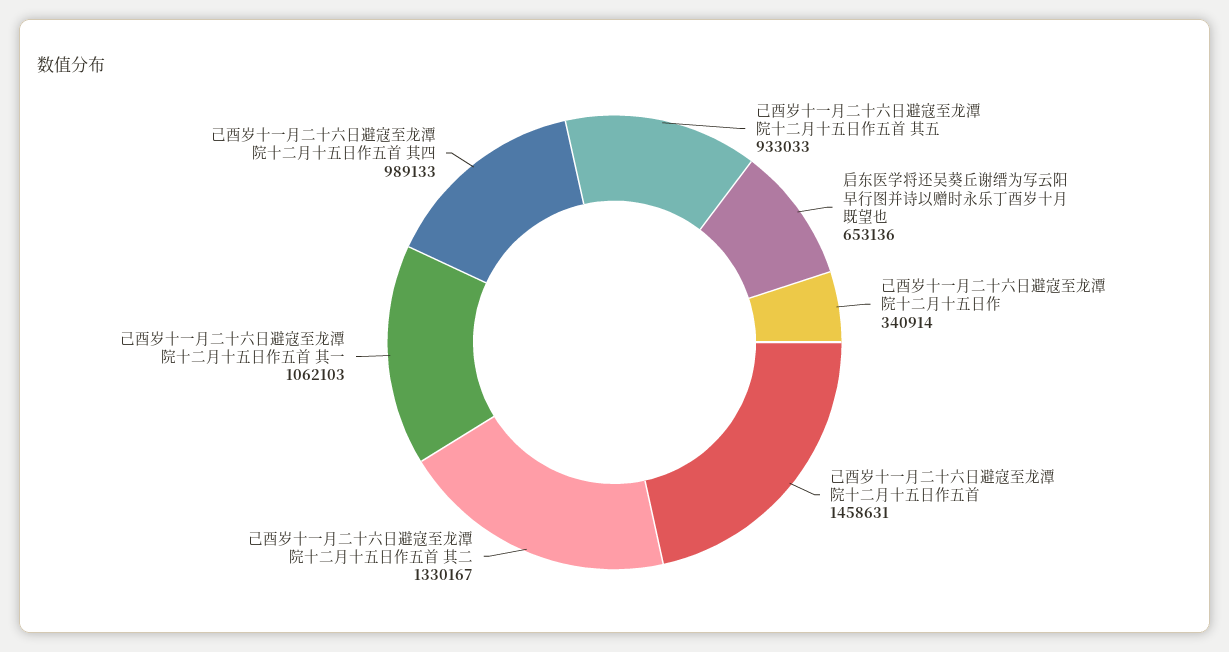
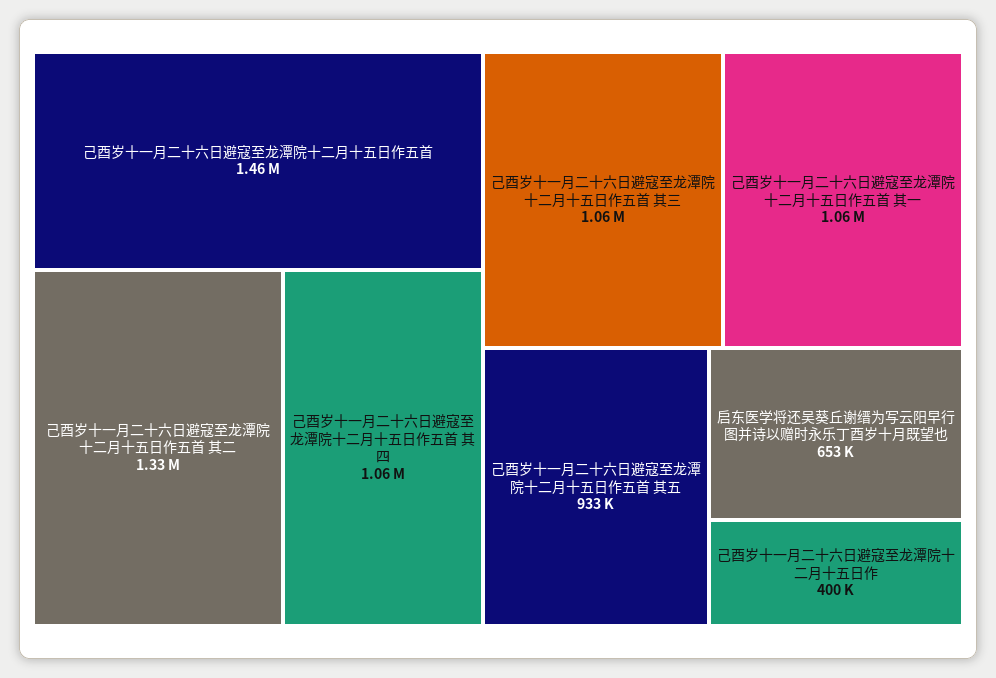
  {
    "己酉岁十一月二十六日避寇至龙潭院十二月十五日作五首 其五": 933033,
    "启东医学将还吴葵丘谢缙为写云阳早行图并诗以赠时永乐丁酉岁十月既望也": 653136,
-   "己酉岁十一月二十六日避寇至龙潭院十二月十五日作": 340914,
+   "己酉岁十一月二十六日避寇至龙潭院十二月十五日作": 400000,
    "己酉岁十一月二十六日避寇至龙潭院十二月十五日作五首": 1458631,
    "己酉岁十一月二十六日避寇至龙潭院十二月十五日作五首 其二": 1330167,
    "己酉岁十一月二十六日避寇至龙潭院十二月十五日作五首 其一": 1062103,
-   "己酉岁十一月二十六日避寇至龙潭院十二月十五日作五首 其四": 989133
+   "己酉岁十一月二十六日避寇至龙潭院十二月十五日作五首 其四": 1060000,
+   "己酉岁十一月二十六日避寇至龙潭院十二月十五日作五首 其三": 1060000
  }

